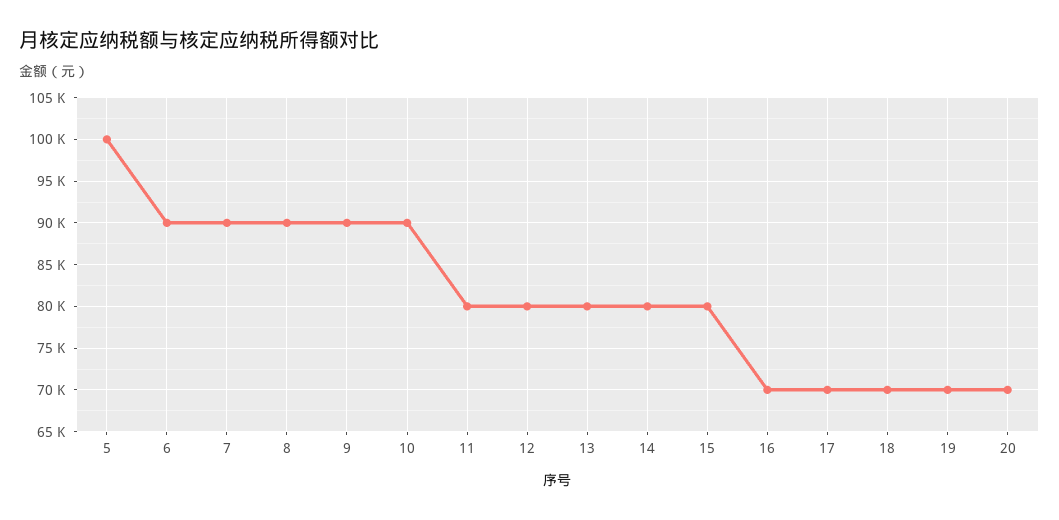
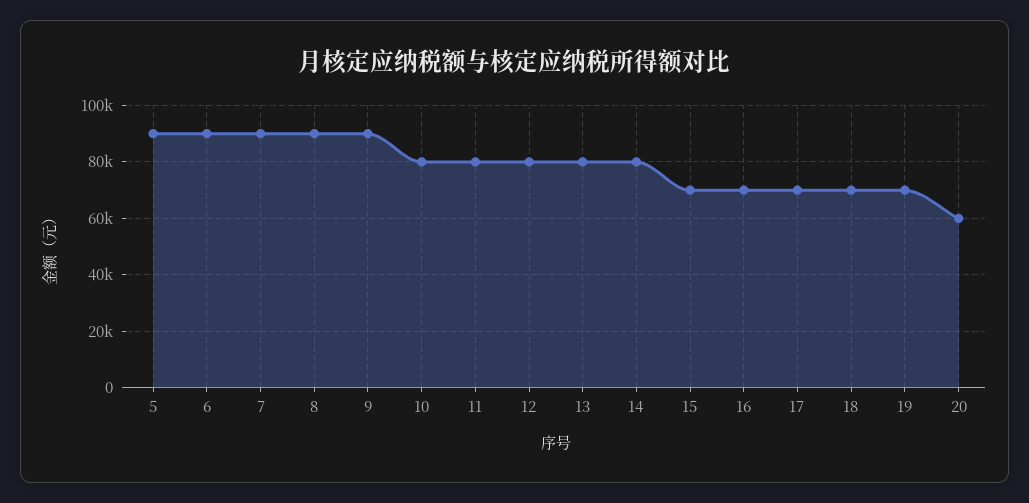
  {
-   "5": 100000,
+   "5": 90000,
    "6": 90000,
    "7": 90000,
    "8": 90000,
    "9": 90000,
-   "10": 90000,
+   "10": 80000,
    "11": 80000,
    "12": 80000,
    "13": 80000,
    "14": 80000,
-   "15": 80000,
+   "15": 70000,
    "16": 70000,
    "17": 70000,
    "18": 70000,
    "19": 70000,
-   "20": 70000
+   "20": 60000
  }

